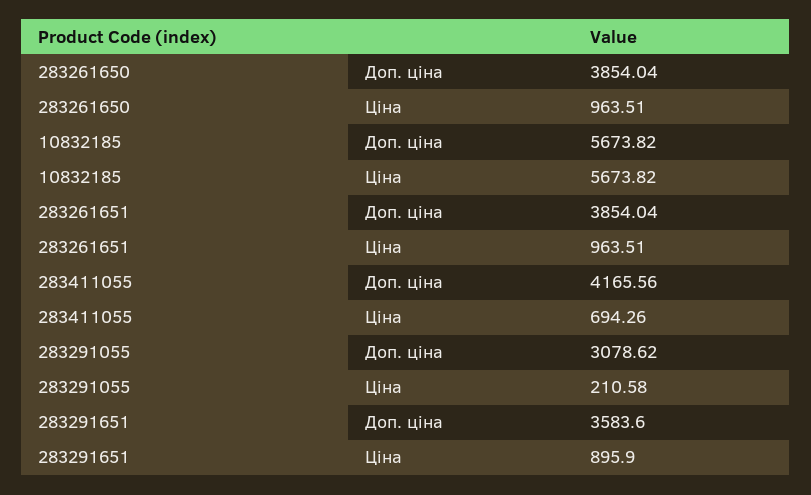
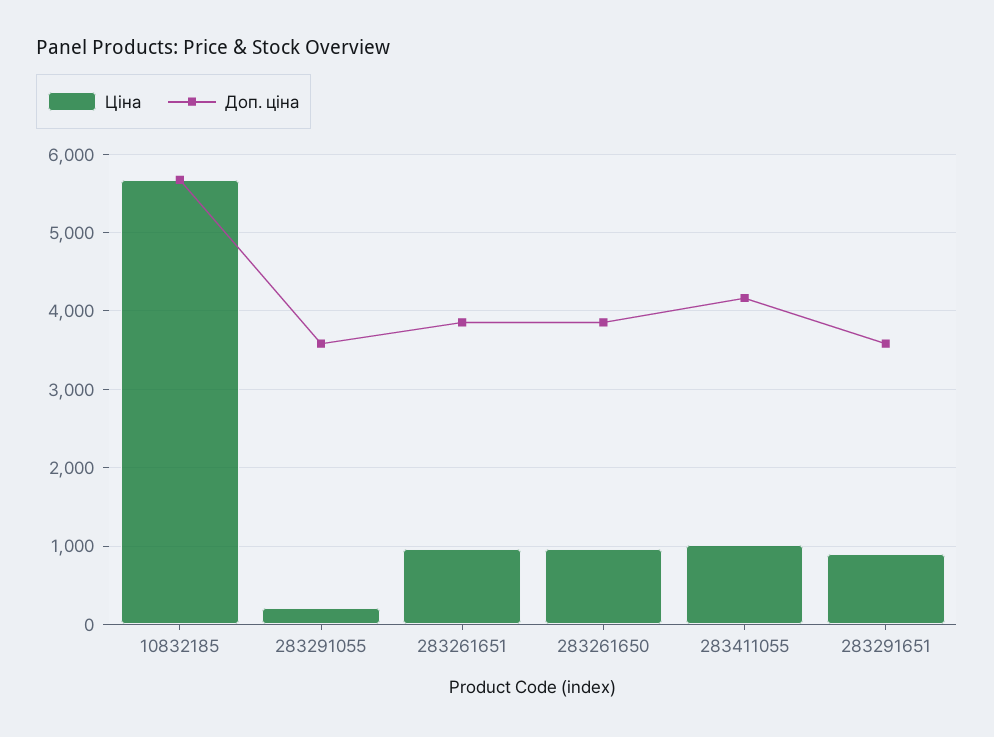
  {
    "Доп. ціна": {
      "283261650": 3854.04,
      "10832185": 5673.82,
      "283261651": 3854.04,
      "283411055": 4165.56,
-     "283291055": 3078.62,
+     "283291055": 3600,
      "283291651": 3583.6
    },
    "Ціна": {
      "283261650": 963.51,
      "10832185": 5673.82,
      "283261651": 963.51,
-     "283411055": 694.26,
+     "283411055": 1000,
      "283291055": 210.58,
      "283291651": 895.9
    }
  }

